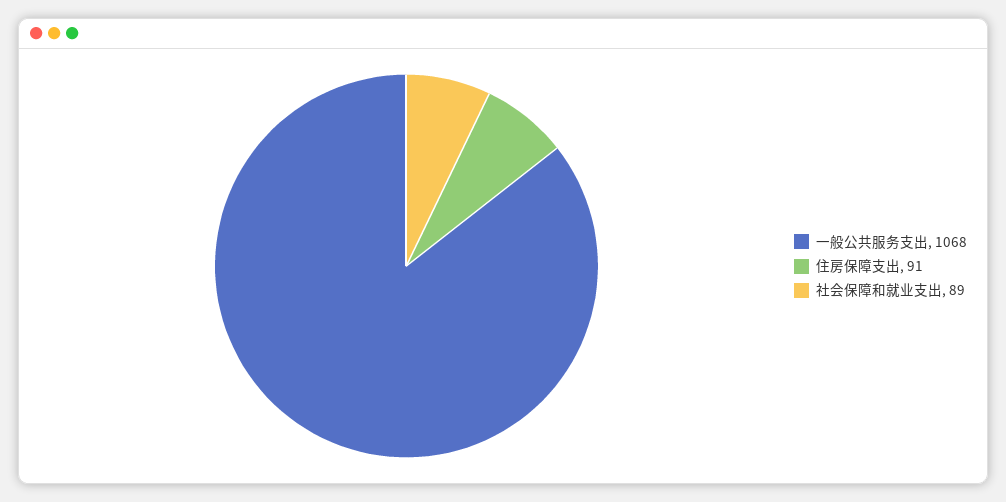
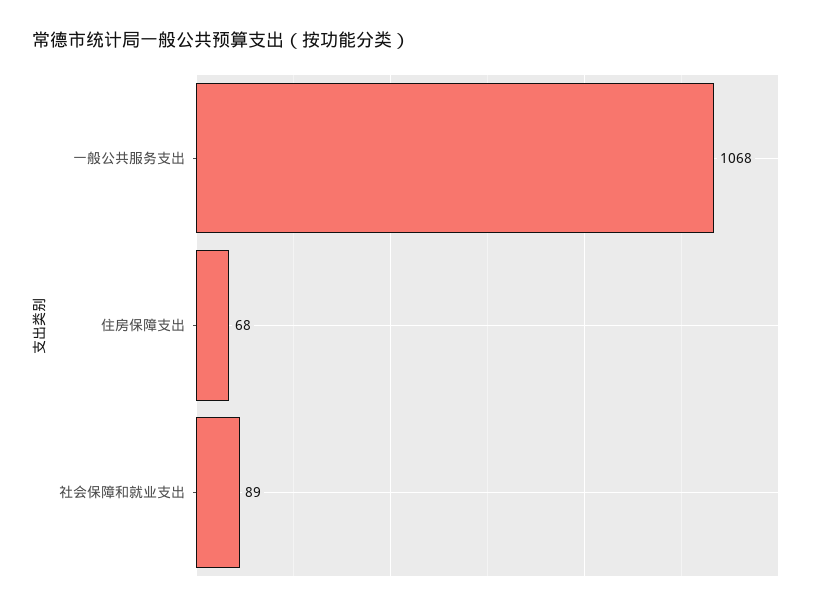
  {
    "一般公共服务支出": 1068,
-   "住房保障支出": 91,
+   "住房保障支出": 68,
    "社会保障和就业支出": 89
  }

